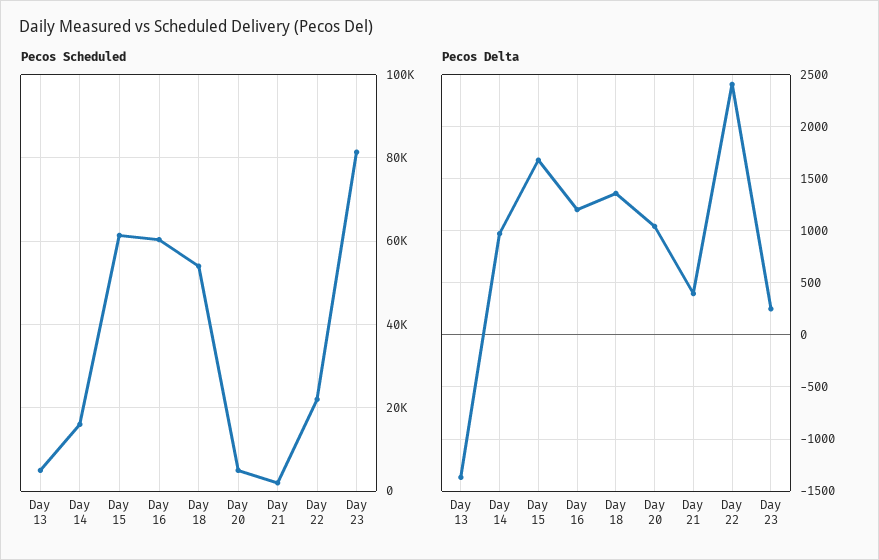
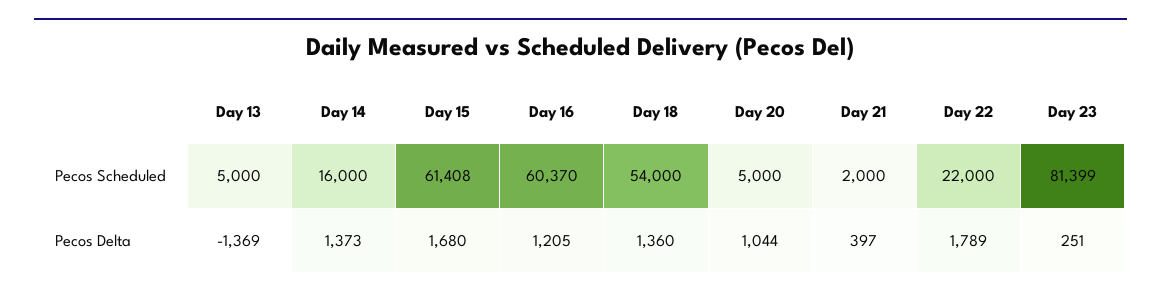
  {
    "Pecos Scheduled": {
      "Day 13": 5000,
      "Day 14": 16000,
      "Day 15": 61408,
      "Day 16": 60370,
      "Day 18": 54000,
      "Day 20": 5000,
      "Day 21": 2000,
      "Day 22": 22000,
      "Day 23": 81399
    },
    "Pecos Delta": {
      "Day 13": -1369,
-     "Day 14": 1000,
+     "Day 14": 1373,
      "Day 15": 1680,
      "Day 16": 1205,
      "Day 18": 1360,
      "Day 20": 1044,
      "Day 21": 397,
-     "Day 22": 2400,
+     "Day 22": 1789,
      "Day 23": 251
    }
  }

